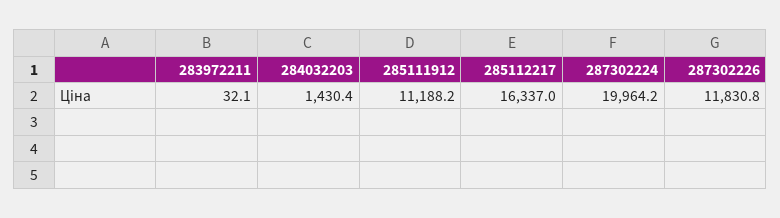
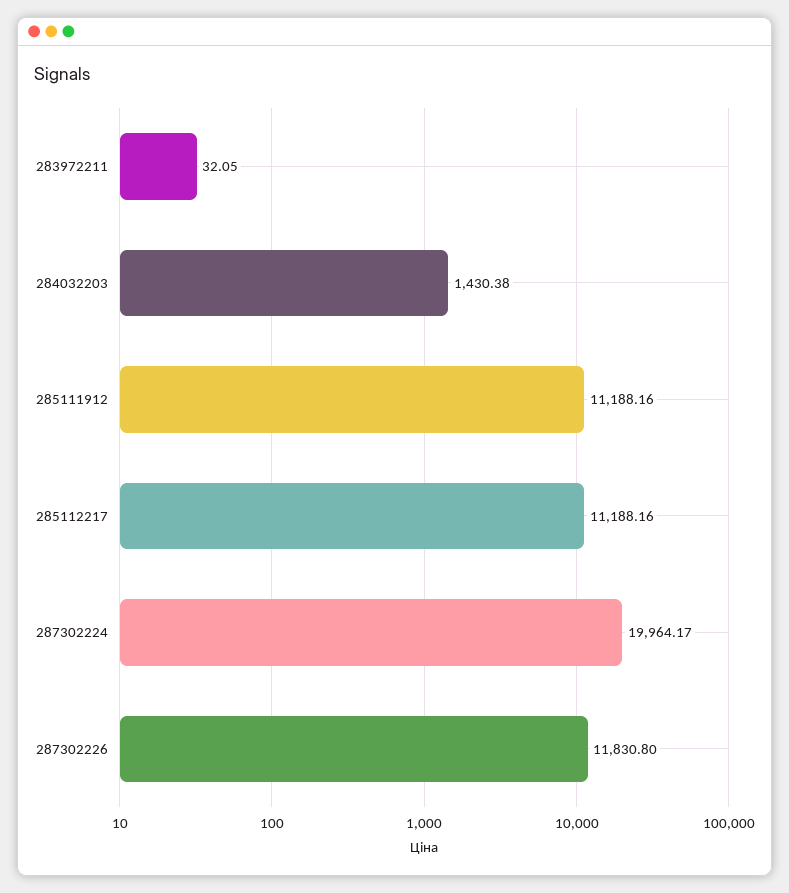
  {
    "283972211": 32.05,
    "284032203": 1430.38,
    "285111912": 11188.16,
-   "285112217": 16337,
+   "285112217": 11188.16,
    "287302224": 19964.17,
    "287302226": 11830.8
  }

